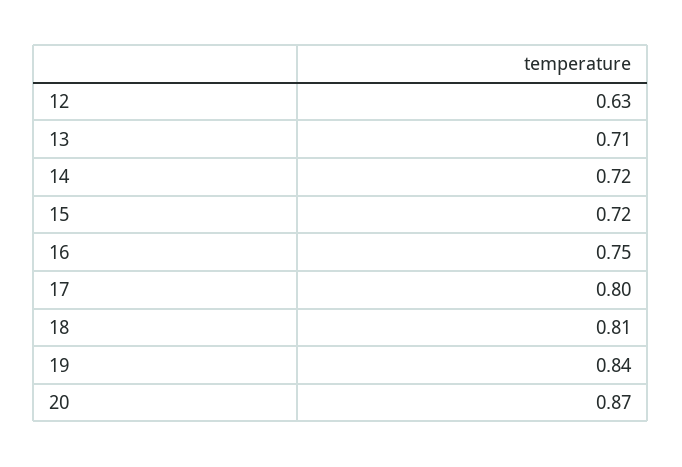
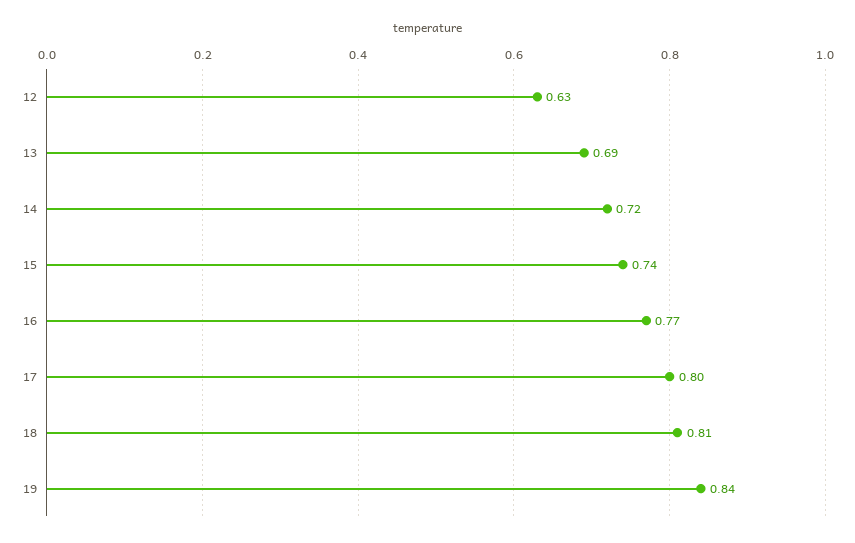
  {
    "12": 0.63,
-   "13": 0.71,
+   "13": 0.69,
    "14": 0.72,
-   "15": 0.72,
+   "15": 0.74,
-   "16": 0.75,
+   "16": 0.77,
    "17": 0.8,
    "18": 0.81,
-   "19": 0.84,
+   "19": 0.84
-   "20": 0.87
  }

